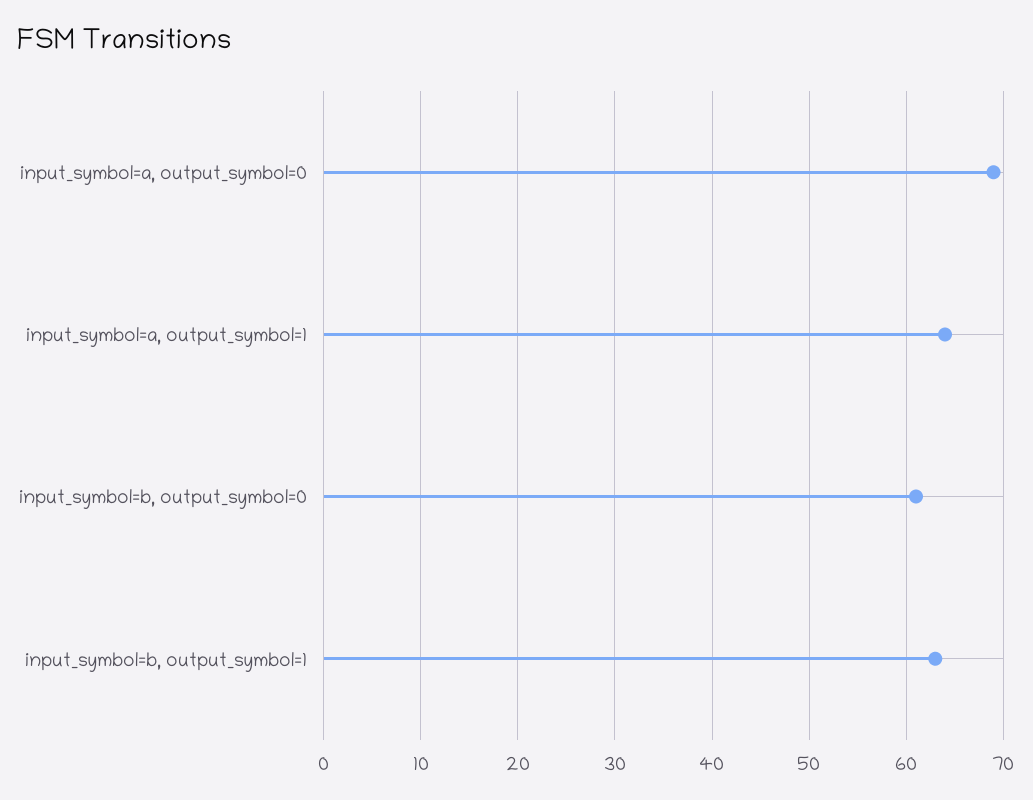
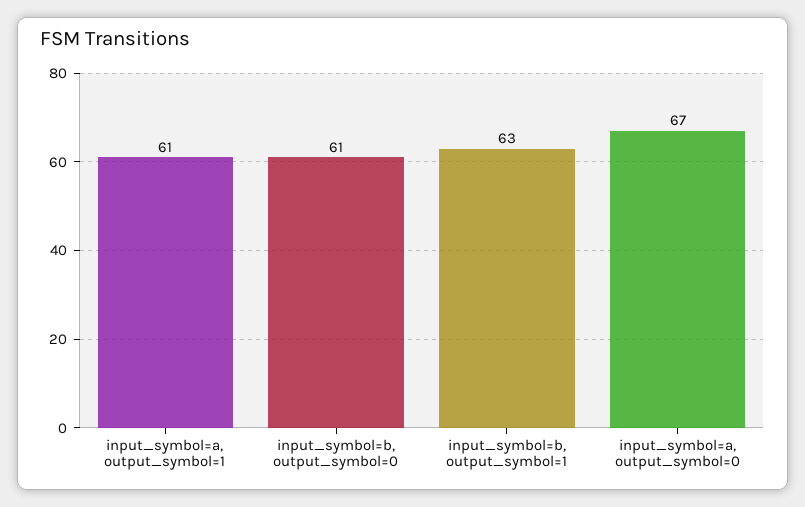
  {
-   "input_symbol=a, output_symbol=0": 69,
+   "input_symbol=a, output_symbol=0": 67,
-   "input_symbol=a, output_symbol=1": 64,
+   "input_symbol=a, output_symbol=1": 61,
    "input_symbol=b, output_symbol=0": 61,
    "input_symbol=b, output_symbol=1": 63
  }

